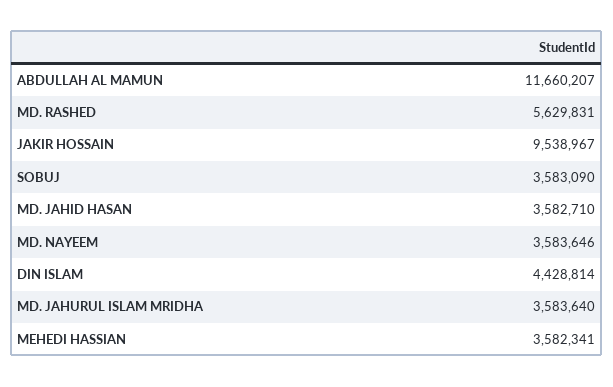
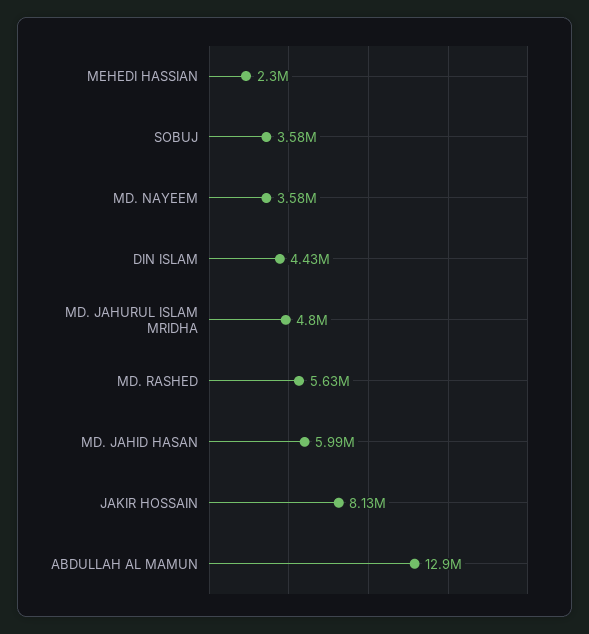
  {
-   "ABDULLAH AL MAMUN": 11660207,
+   "ABDULLAH AL MAMUN": 12900000,
    "MD. RASHED": 5629831,
-   "JAKIR HOSSAIN": 9538967,
+   "JAKIR HOSSAIN": 8130000,
    "SOBUJ": 3583090,
-   "MD. JAHID HASAN": 3582710,
+   "MD. JAHID HASAN": 5990000,
    "MD. NAYEEM": 3583646,
    "DIN ISLAM": 4428814,
-   "MD. JAHURUL ISLAM MRIDHA": 3583640,
+   "MD. JAHURUL ISLAM MRIDHA": 4800000,
-   "MEHEDI HASSIAN": 3582341
+   "MEHEDI HASSIAN": 2300000
  }

